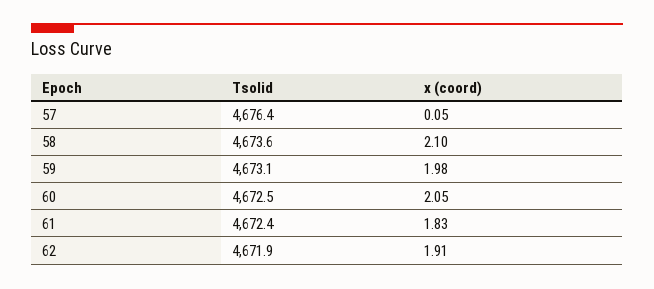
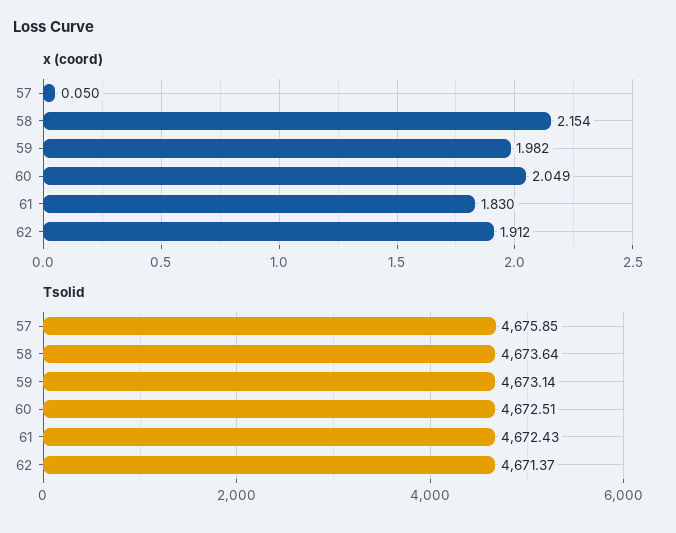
  {
    "Tsolid": {
-     "57": 4676.4,
+     "57": 4675.85,
      "58": 4673.64,
      "59": 4673.14,
      "60": 4672.51,
      "61": 4672.43,
-     "62": 4671.9
+     "62": 4671.37
    },
    "x (coord)": {
      "57": 0.05,
-     "58": 2.1,
+     "58": 2.154,
      "59": 1.982,
      "60": 2.049,
      "61": 1.83,
      "62": 1.912
    }
  }

